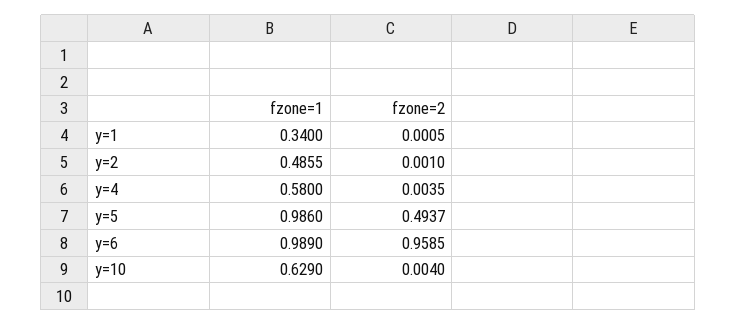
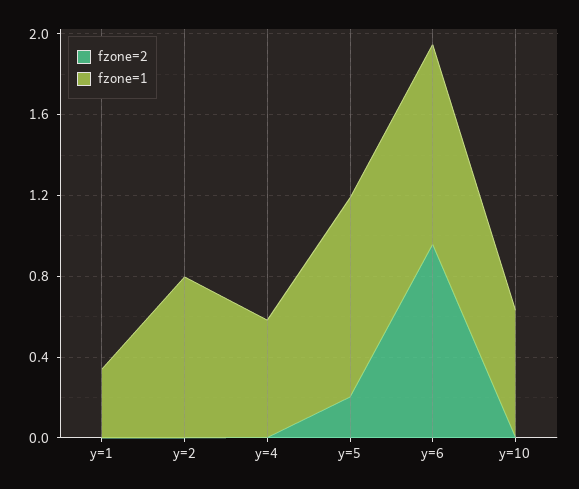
  {
    "fzone=1": {
      "y=1": 0.34,
-     "y=2": 0.4855,
+     "y=2": 0.8,
      "y=4": 0.58,
      "y=5": 0.986,
      "y=6": 0.989,
      "y=10": 0.629
    },
    "fzone=2": {
      "y=1": 0.0005,
      "y=2": 0.001,
      "y=4": 0.0035,
-     "y=5": 0.4937,
+     "y=5": 0.2,
      "y=6": 0.9585,
      "y=10": 0.004
    }
  }

